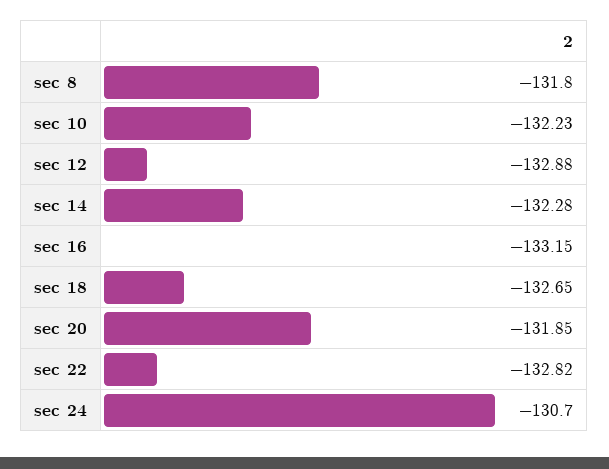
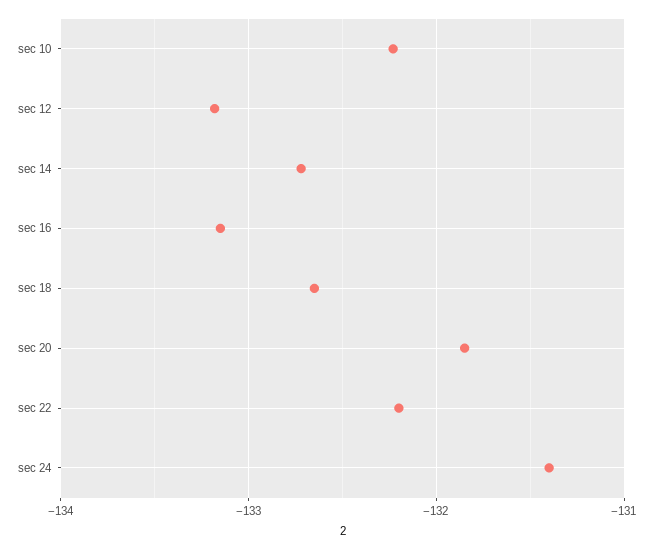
  {
-   "sec 8": -131.8,
    "sec 10": -132.23,
-   "sec 12": -132.88,
+   "sec 12": -133.2,
-   "sec 14": -132.28,
+   "sec 14": -132.7,
    "sec 16": -133.15,
    "sec 18": -132.65,
    "sec 20": -131.85,
-   "sec 22": -132.82,
+   "sec 22": -132.2,
-   "sec 24": -130.7
+   "sec 24": -131.4
  }

